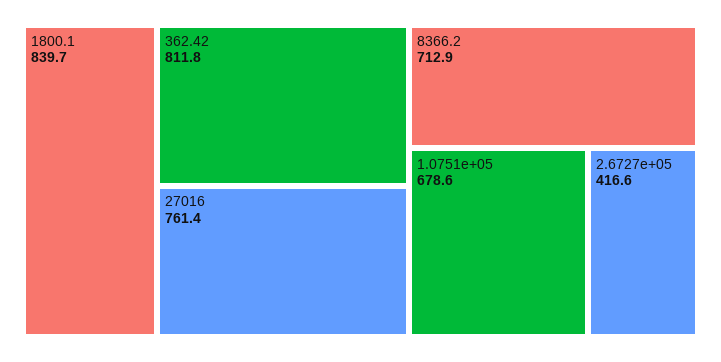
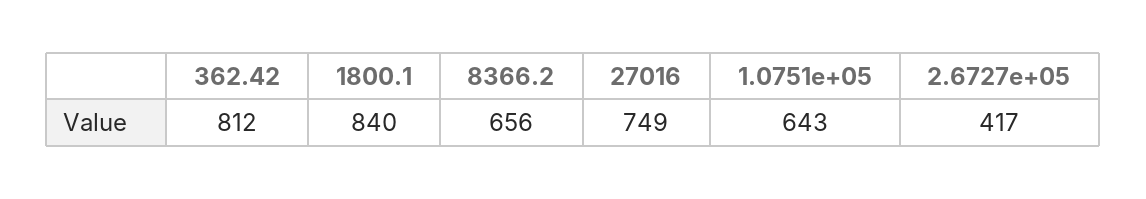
  {
    "1800.1": 839.7,
    "362.42": 811.8,
-   "27016": 761.4,
+   "27016": 749,
-   "8366.2": 712.9,
+   "8366.2": 656,
-   "1.0751e+05": 678.6,
+   "1.0751e+05": 643,
    "2.6727e+05": 416.6
  }

